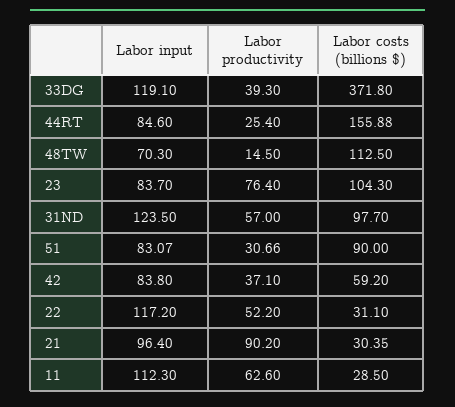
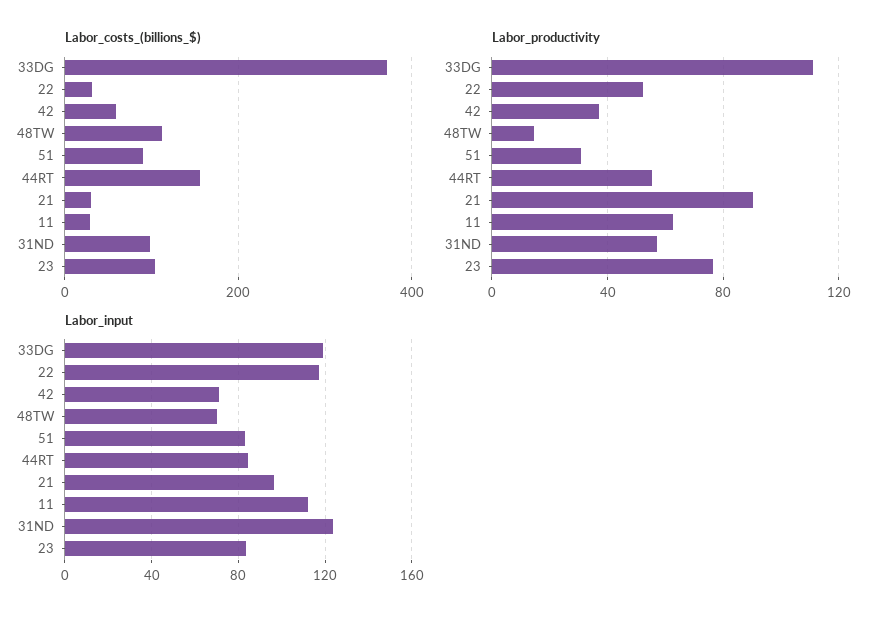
  {
    "Labor input": {
      "33DG": 119.1,
      "44RT": 84.6,
      "48TW": 70.3,
      "23": 83.7,
      "31ND": 123.5,
      "51": 83.07,
-     "42": 83.8,
+     "42": 70,
      "22": 117.2,
      "21": 96.4,
      "11": 112.3
    },
    "Labor productivity": {
-     "33DG": 39.3,
+     "33DG": 110,
-     "44RT": 25.4,
+     "44RT": 55,
      "48TW": 14.5,
      "23": 76.4,
      "31ND": 57,
      "51": 30.66,
      "42": 37.1,
      "22": 52.2,
      "21": 90.2,
      "11": 62.6
    },
    "Labor costs (billions $)": {
      "33DG": 371.8,
      "44RT": 155.88,
      "48TW": 112.5,
      "23": 104.3,
      "31ND": 97.7,
      "51": 90,
      "42": 59.2,
      "22": 31.1,
      "21": 30.35,
      "11": 28.5
    }
  }

